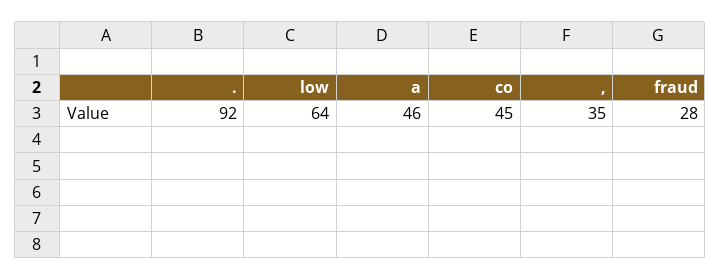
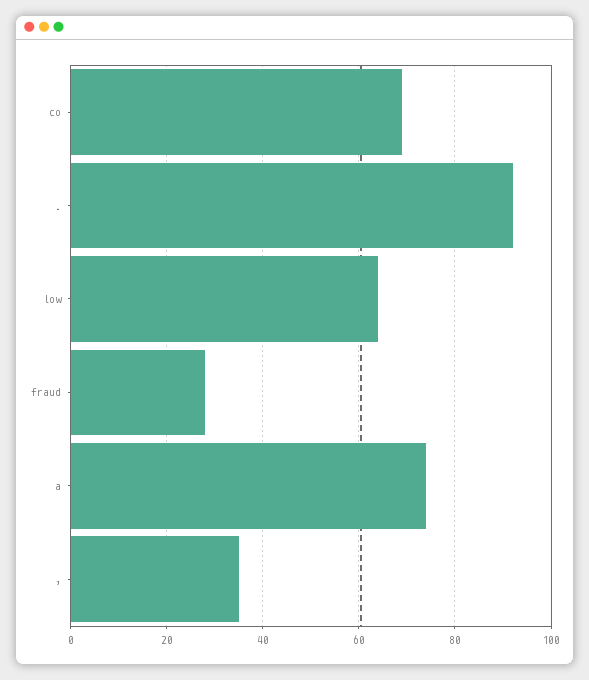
  {
    ".": 92,
    "low": 64,
-   "a": 46,
+   "a": 75,
-   "co": 45,
+   "co": 70,
    ",": 35,
    "fraud": 28
  }

